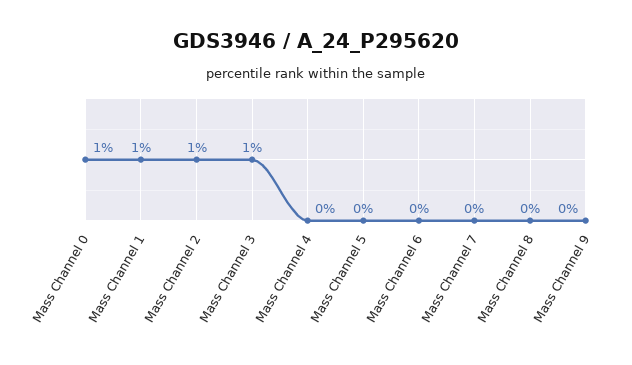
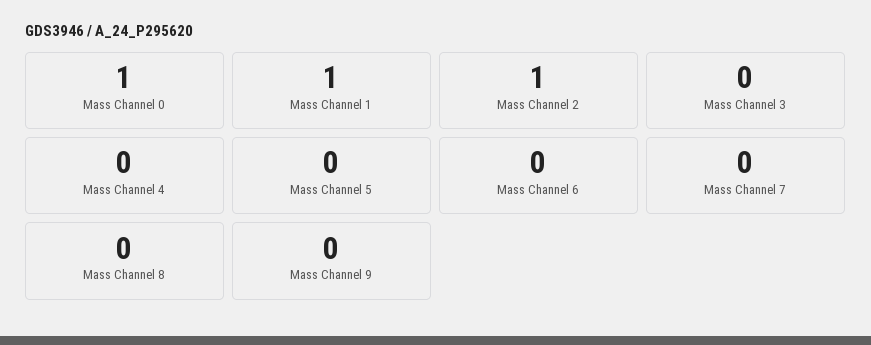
  {
    "Mass Channel 0": 1,
    "Mass Channel 1": 1,
    "Mass Channel 2": 1,
-   "Mass Channel 3": 1,
+   "Mass Channel 3": 0,
    "Mass Channel 4": 0,
    "Mass Channel 5": 0,
    "Mass Channel 6": 0,
    "Mass Channel 7": 0,
    "Mass Channel 8": 0,
    "Mass Channel 9": 0
  }

